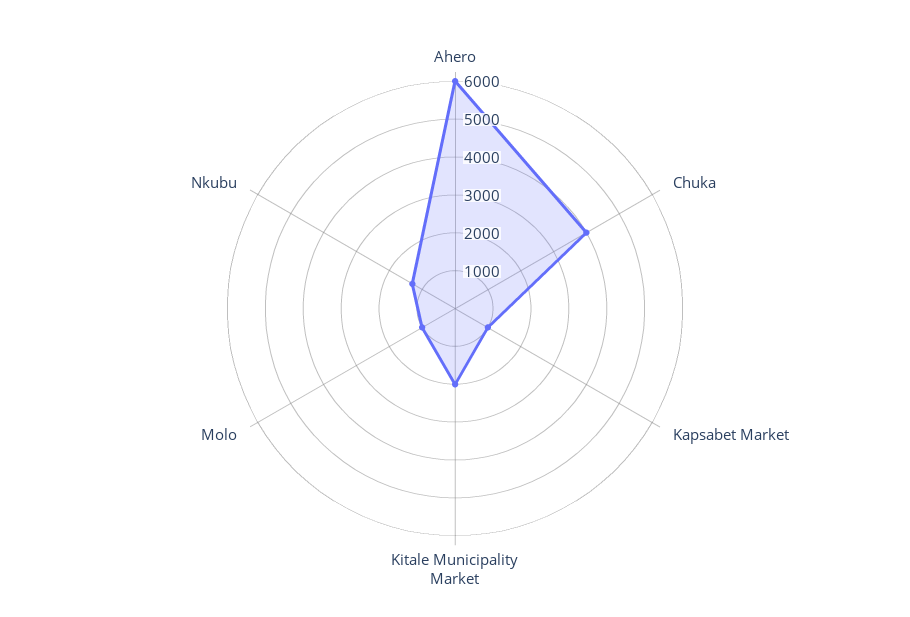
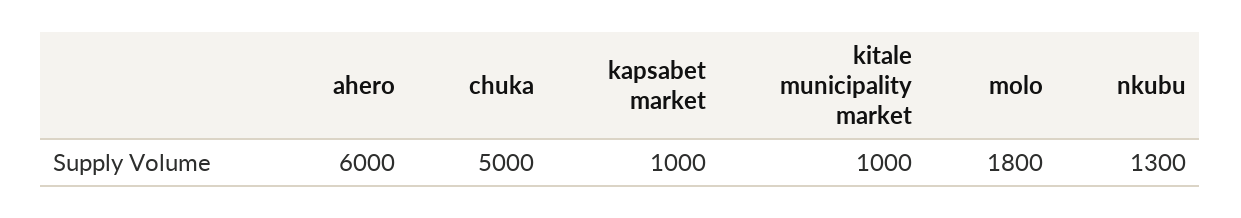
  {
    "Ahero": 6000,
-   "Chuka": 4000,
+   "Chuka": 5000,
    "Kapsabet Market": 1000,
-   "Kitale Municipality Market": 2000,
+   "Kitale Municipality Market": 1000,
-   "Molo": 1000,
+   "Molo": 1800,
    "Nkubu": 1300
  }

